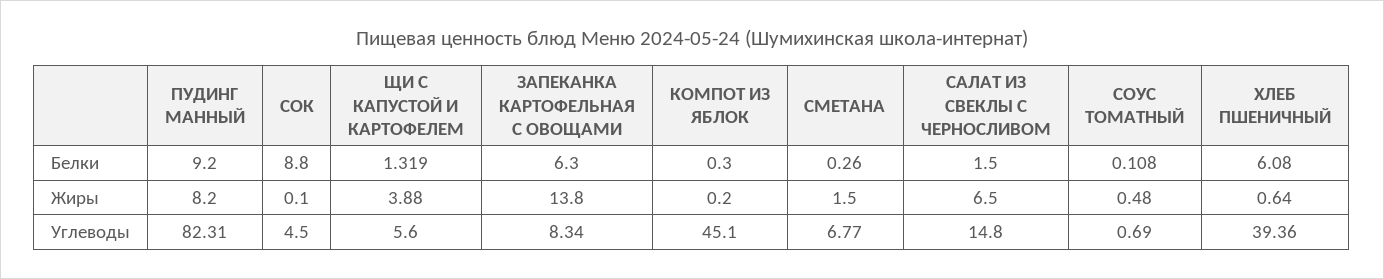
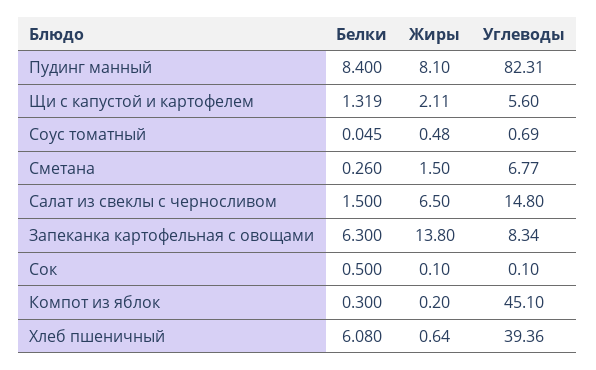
  {
    "ПУДИНГ МАННЫЙ": {
-     "Белки": 9.2,
+     "Белки": 8.4,
-     "Жиры": 8.2,
+     "Жиры": 8.1,
      "Углеводы": 82.31
    },
    "СОК": {
-     "Белки": 8.8,
+     "Белки": 0.5,
      "Жиры": 0.1,
-     "Углеводы": 4.5
+     "Углеводы": 0.1
    },
    "ЩИ С КАПУСТОЙ И КАРТОФЕЛЕМ": {
      "Белки": 1.319,
-     "Жиры": 3.88,
+     "Жиры": 2.11,
      "Углеводы": 5.6
    },
    "ЗАПЕКАНКА КАРТОФЕЛЬНАЯ С ОВОЩАМИ": {
      "Белки": 6.3,
      "Жиры": 13.8,
      "Углеводы": 8.34
    },
    "КОМПОТ ИЗ ЯБЛОК": {
      "Белки": 0.3,
      "Жиры": 0.2,
      "Углеводы": 45.1
    },
    "СМЕТАНА": {
      "Белки": 0.26,
      "Жиры": 1.5,
      "Углеводы": 6.77
    },
    "САЛАТ ИЗ СВЕКЛЫ С ЧЕРНОСЛИВОМ": {
      "Белки": 1.5,
      "Жиры": 6.5,
      "Углеводы": 14.8
    },
    "СОУС ТОМАТНЫЙ": {
-     "Белки": 0.108,
+     "Белки": 0.045,
      "Жиры": 0.48,
      "Углеводы": 0.69
    },
    "ХЛЕБ ПШЕНИЧНЫЙ": {
      "Белки": 6.08,
      "Жиры": 0.64,
      "Углеводы": 39.36
    }
  }

